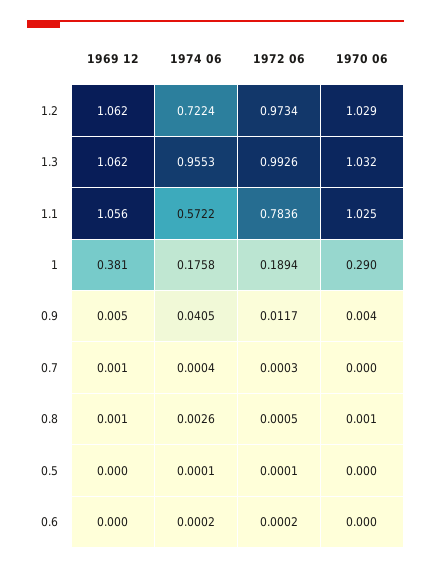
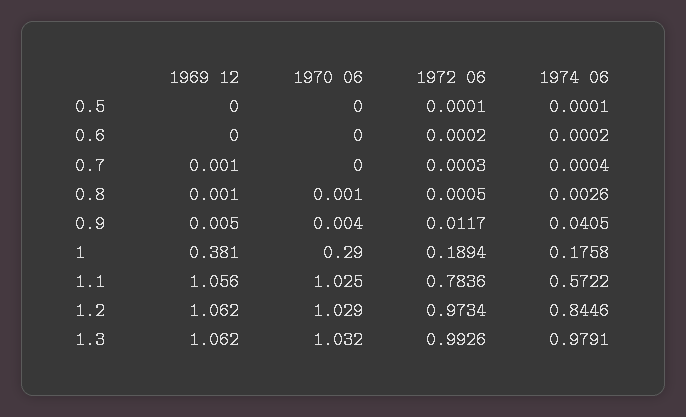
  {
    "1969 12": {
      "1.2": 1.062,
      "1.3": 1.062,
      "1.1": 1.056,
      "1": 0.381,
      "0.9": 0.005,
      "0.7": 0.001,
      "0.8": 0.001,
      "0.5": 0,
      "0.6": 0
    },
    "1974 06": {
-     "1.2": 0.7224,
+     "1.2": 0.8446,
-     "1.3": 0.9553,
+     "1.3": 0.9791,
      "1.1": 0.5722,
      "1": 0.1758,
      "0.9": 0.0405,
      "0.7": 0.0004,
      "0.8": 0.0026,
      "0.5": 0.0001,
      "0.6": 0.0002
    },
    "1972 06": {
      "1.2": 0.9734,
      "1.3": 0.9926,
      "1.1": 0.7836,
      "1": 0.1894,
      "0.9": 0.0117,
      "0.7": 0.0003,
      "0.8": 0.0005,
      "0.5": 0.0001,
      "0.6": 0.0002
    },
    "1970 06": {
      "1.2": 1.029,
      "1.3": 1.032,
      "1.1": 1.025,
      "1": 0.29,
      "0.9": 0.004,
      "0.7": 0,
      "0.8": 0.001,
      "0.5": 0,
      "0.6": 0
    }
  }

